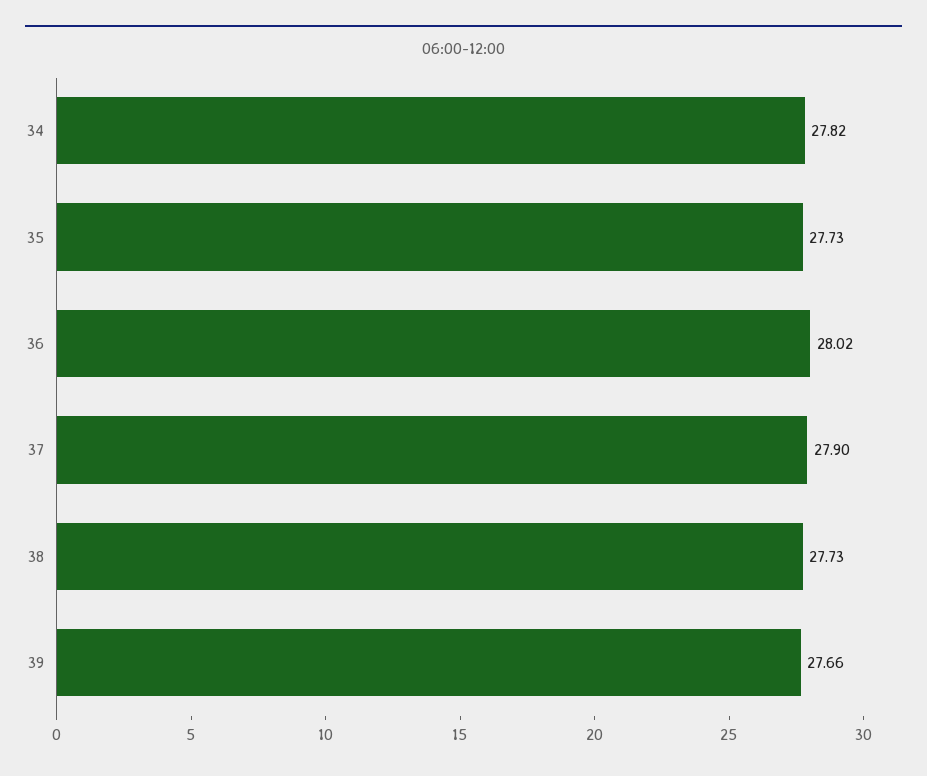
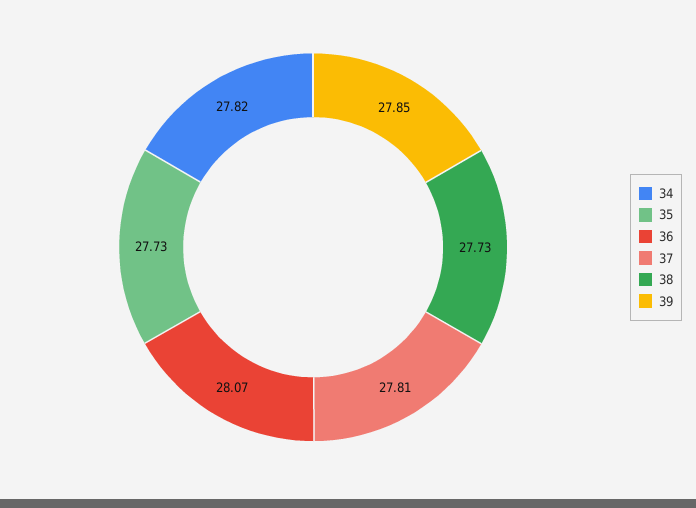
  {
    "34": 27.82,
    "35": 27.73,
-   "36": 28.02,
+   "36": 28.07,
-   "37": 27.9,
+   "37": 27.81,
    "38": 27.73,
-   "39": 27.66
+   "39": 27.85
  }

